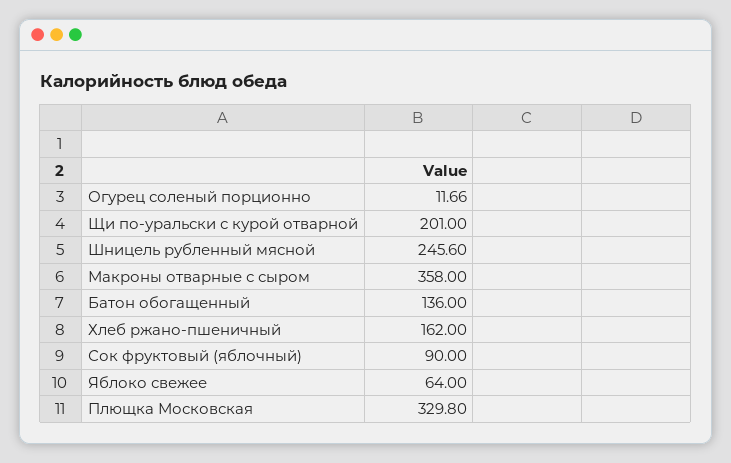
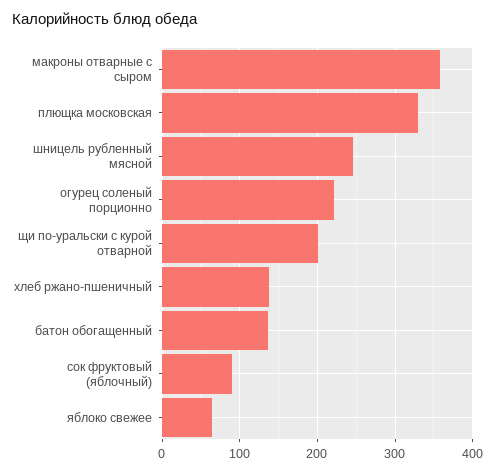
  {
-   "Огурец соленый порционно": 11.66,
+   "Огурец соленый порционно": 220,
    "Щи по-уральски с курой отварной": 201,
    "Шницель рубленный мясной": 245.6,
    "Макроны отварные с сыром": 358,
    "Батон обогащенный": 136,
-   "Хлеб ржано-пшеничный": 162,
+   "Хлеб ржано-пшеничный": 140,
    "Сок фруктовый (яблочный)": 90,
    "Яблоко свежее": 64,
    "Плющка Московская": 329.8
  }

